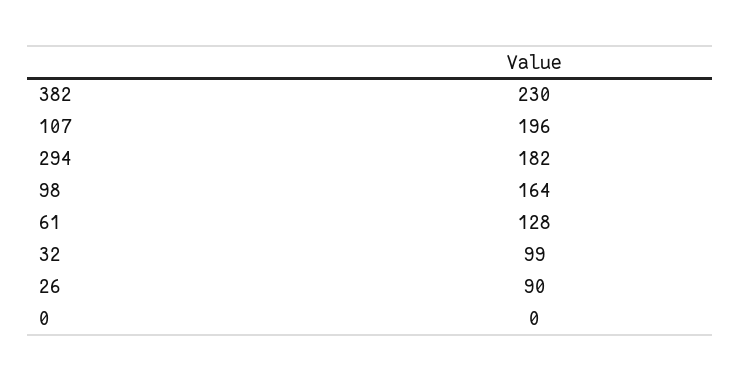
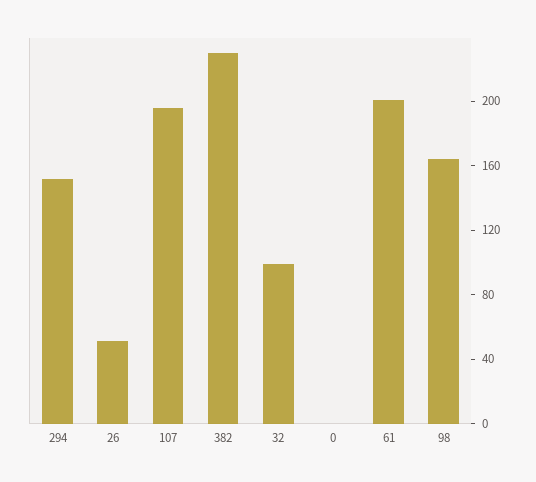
  {
    "382": 230,
    "107": 196,
-   "294": 182,
+   "294": 150,
    "98": 164,
-   "61": 128,
+   "61": 200,
    "32": 99,
-   "26": 90,
+   "26": 50,
    "0": 0
  }

